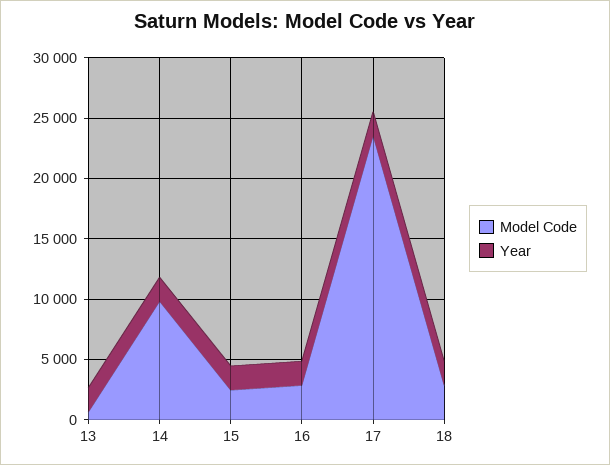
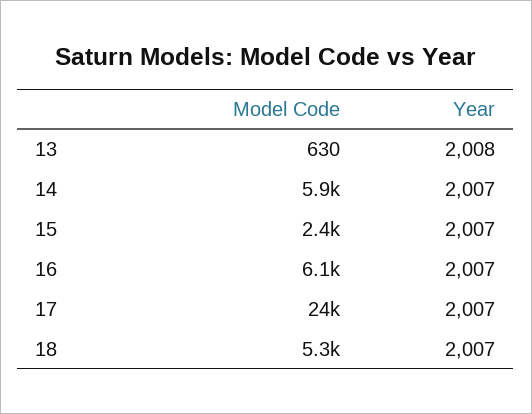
  {
    "Model Code": {
      "13": 630,
-     "14": 10000,
+     "14": 5900,
      "15": 2400,
-     "16": 3000,
+     "16": 6100,
      "17": 24000,
-     "18": 3000
+     "18": 5300
    },
    "Year": {
      "13": 2008,
      "14": 2007,
      "15": 2007,
      "16": 2007,
      "17": 2007,
      "18": 2007
    }
  }

